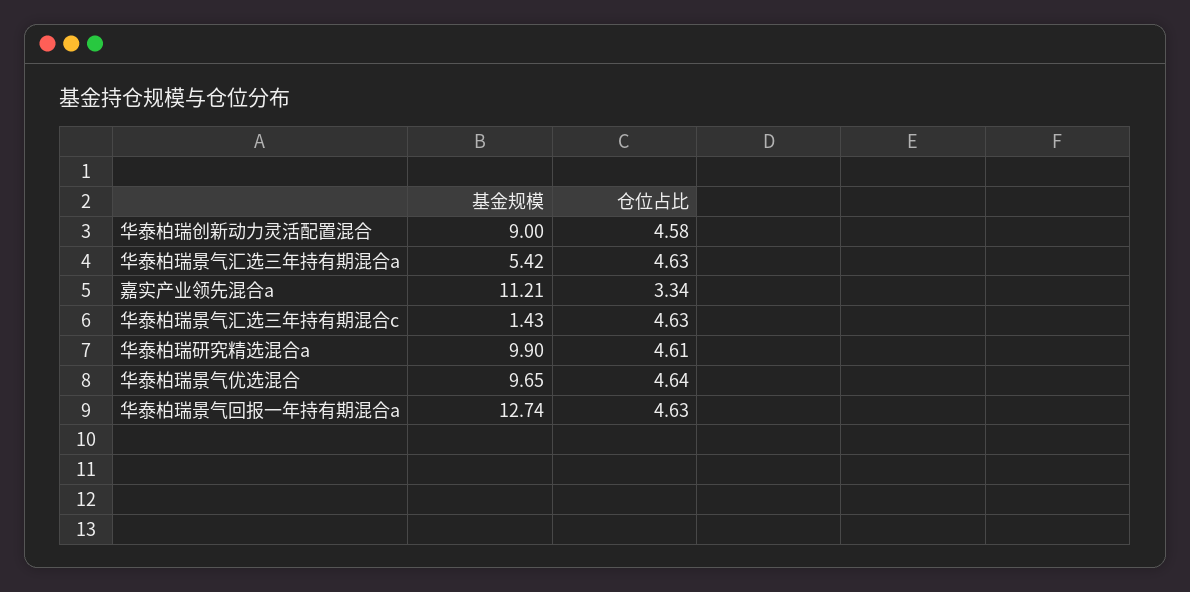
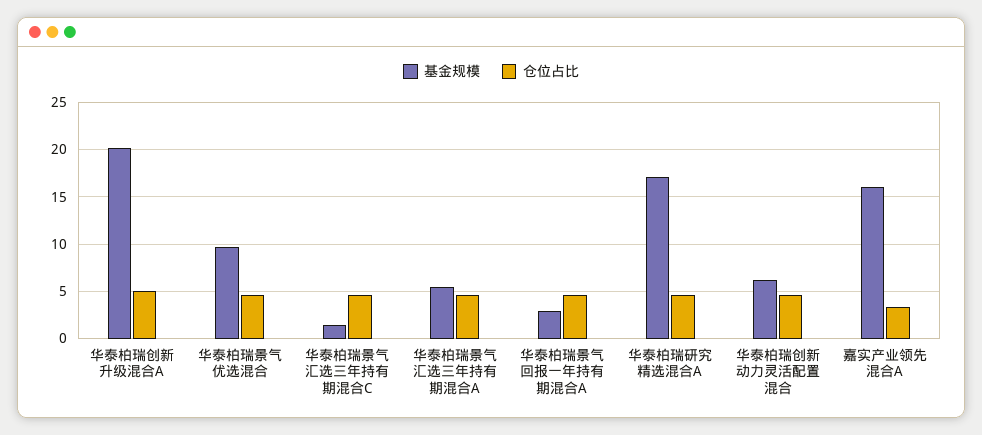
  {
    "基金规模": {
-     "华泰柏瑞创新动力灵活配置混合": 9,
+     "华泰柏瑞创新动力灵活配置混合": 6,
      "华泰柏瑞景气汇选三年持有期混合a": 5.42,
-     "嘉实产业领先混合a": 11.21,
+     "嘉实产业领先混合a": 16,
      "华泰柏瑞景气汇选三年持有期混合c": 1.43,
-     "华泰柏瑞研究精选混合a": 9.9,
+     "华泰柏瑞研究精选混合a": 17,
      "华泰柏瑞景气优选混合": 9.65,
-     "华泰柏瑞景气回报一年持有期混合a": 12.74
+     "华泰柏瑞景气回报一年持有期混合a": 3,
+     "华泰柏瑞创新升级混合A": 20
    },
    "仓位占比": {
      "华泰柏瑞创新动力灵活配置混合": 4.58,
      "华泰柏瑞景气汇选三年持有期混合a": 4.63,
      "嘉实产业领先混合a": 3.34,
      "华泰柏瑞景气汇选三年持有期混合c": 4.63,
      "华泰柏瑞研究精选混合a": 4.61,
      "华泰柏瑞景气优选混合": 4.64,
-     "华泰柏瑞景气回报一年持有期混合a": 4.63
+     "华泰柏瑞景气回报一年持有期混合a": 4.63,
+     "华泰柏瑞创新升级混合A": 5
    }
  }

